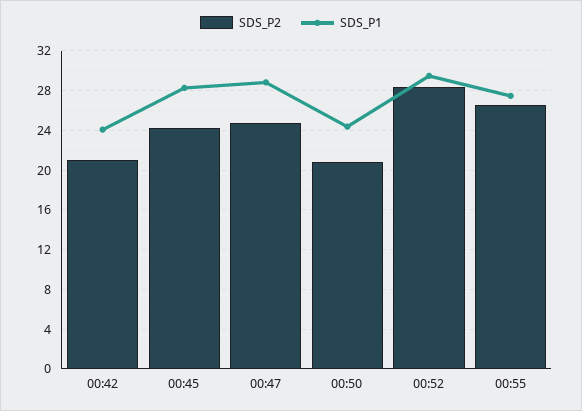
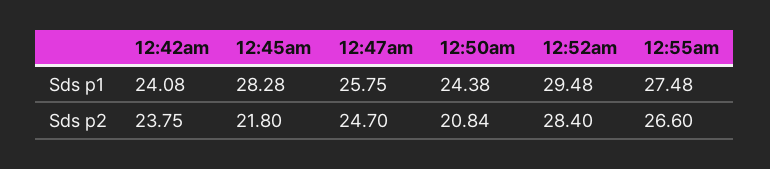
  {
    "SDS_P2": {
-     "00:42": 21,
+     "00:42": 23.75,
-     "00:45": 24,
+     "00:45": 21.8,
      "00:47": 24.7,
      "00:50": 20.84,
      "00:52": 28.4,
      "00:55": 26.6
    },
    "SDS_P1": {
      "00:42": 24.08,
      "00:45": 28.28,
-     "00:47": 29,
+     "00:47": 25.75,
      "00:50": 24.38,
      "00:52": 29.48,
      "00:55": 27.48
    }
  }

